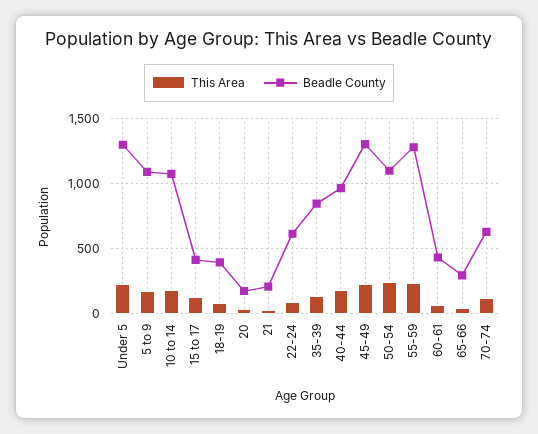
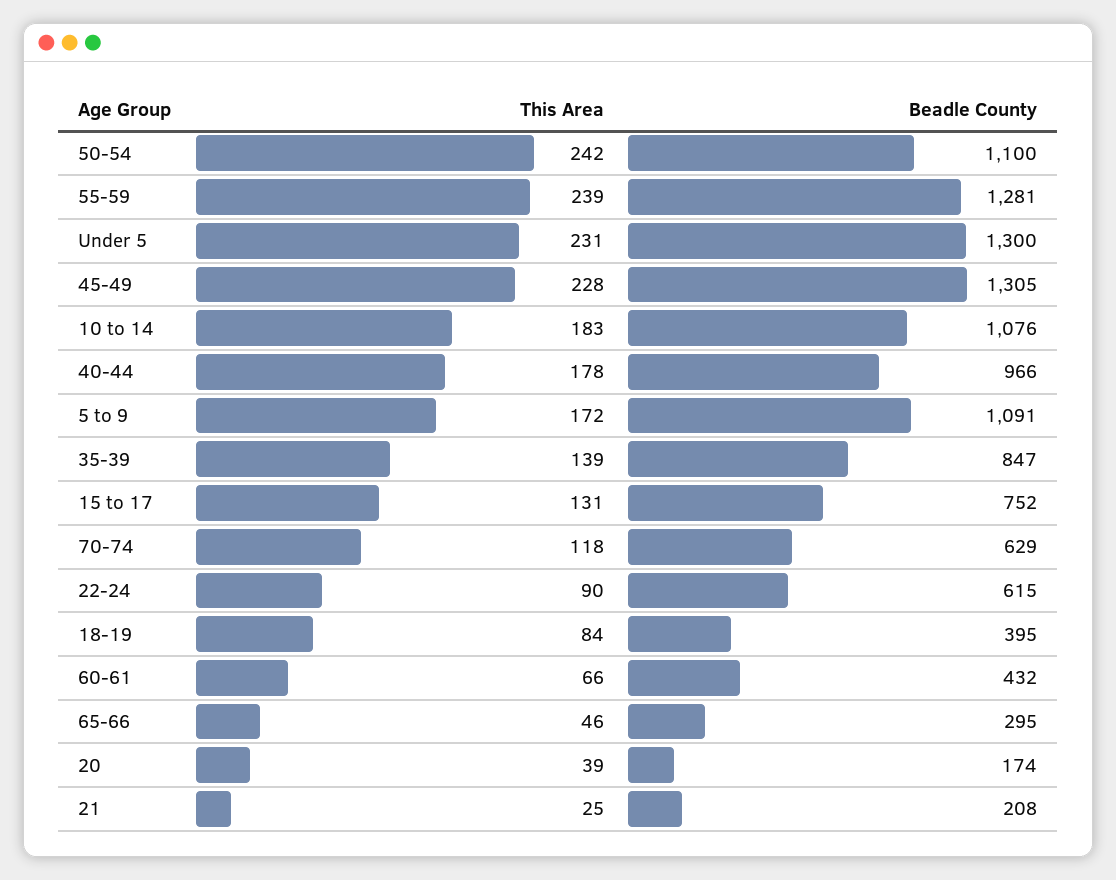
  {
    "This Area": {
      "Under 5": 231,
      "5 to 9": 172,
      "10 to 14": 183,
      "15 to 17": 131,
      "18-19": 84,
      "20": 39,
      "21": 25,
      "22-24": 90,
      "35-39": 139,
      "40-44": 178,
      "45-49": 228,
      "50-54": 242,
      "55-59": 239,
      "60-61": 66,
      "65-66": 46,
      "70-74": 118
    },
    "Beadle County": {
      "Under 5": 1300,
      "5 to 9": 1091,
      "10 to 14": 1076,
-     "15 to 17": 400,
+     "15 to 17": 752,
      "18-19": 395,
      "20": 174,
      "21": 208,
      "22-24": 615,
      "35-39": 847,
      "40-44": 966,
      "45-49": 1305,
      "50-54": 1100,
      "55-59": 1281,
      "60-61": 432,
      "65-66": 295,
      "70-74": 629
    }
  }

